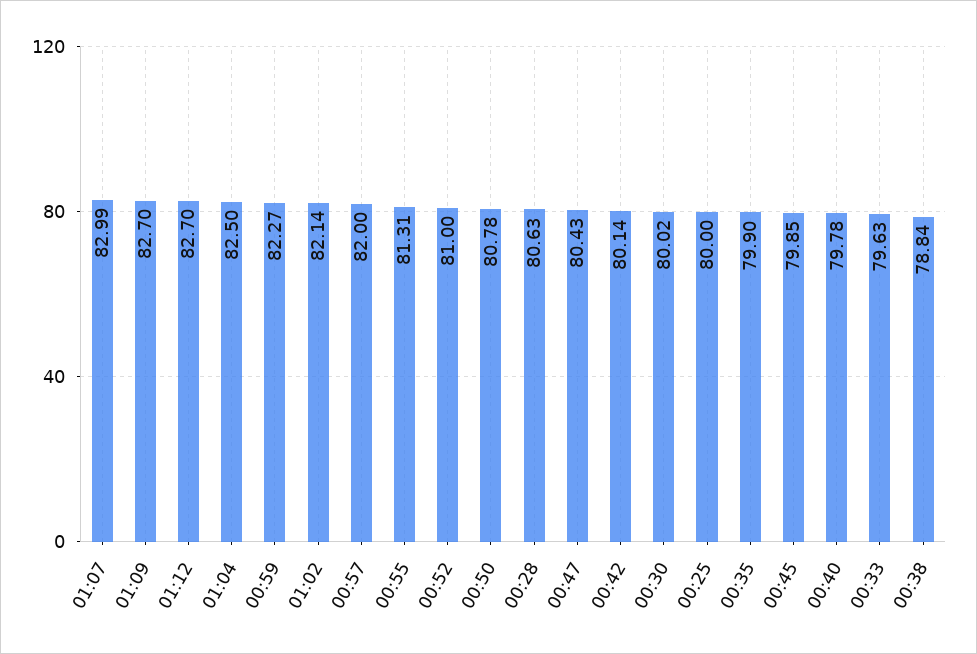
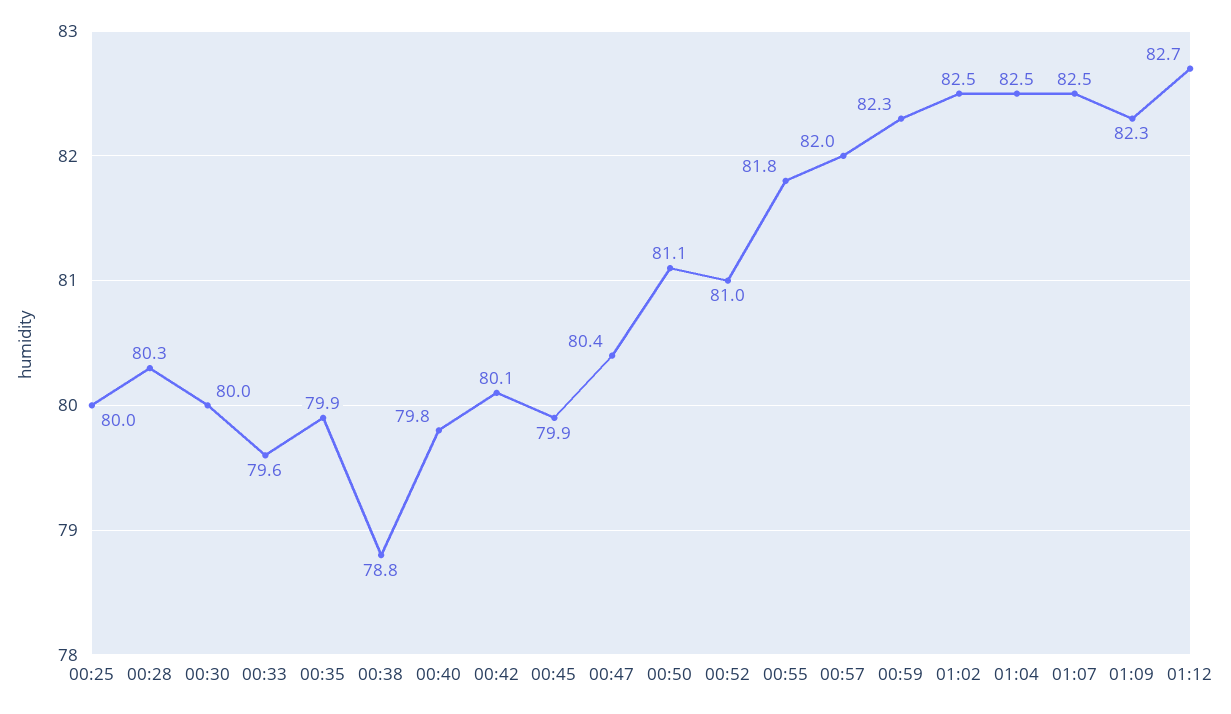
  {
-   "01:07": 82.99,
+   "01:07": 82.5,
-   "01:09": 82.7,
+   "01:09": 82.3,
    "01:12": 82.7,
    "01:04": 82.5,
    "00:59": 82.27,
-   "01:02": 82.14,
+   "01:02": 82.5,
    "00:57": 82,
-   "00:55": 81.31,
+   "00:55": 81.8,
    "00:52": 81,
-   "00:50": 80.78,
+   "00:50": 81.1,
-   "00:28": 80.63,
+   "00:28": 80.3,
    "00:47": 80.43,
    "00:42": 80.14,
    "00:30": 80.02,
    "00:25": 80,
    "00:35": 79.9,
    "00:45": 79.85,
    "00:40": 79.78,
    "00:33": 79.63,
    "00:38": 78.84
  }

